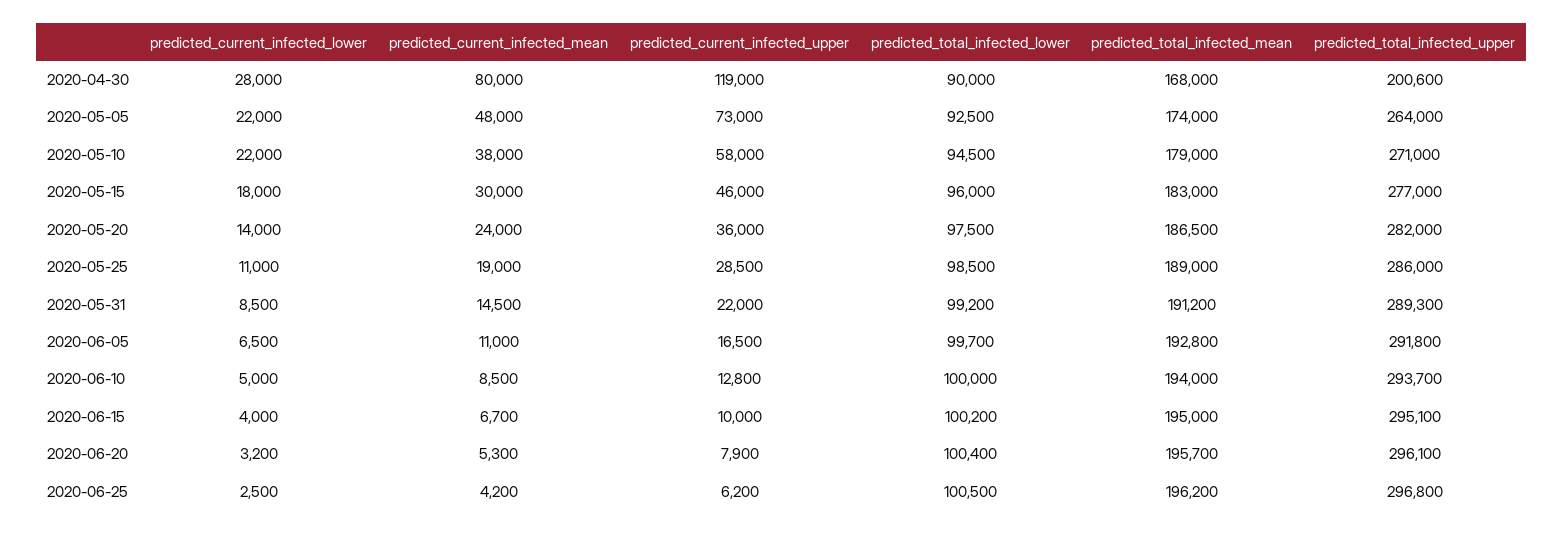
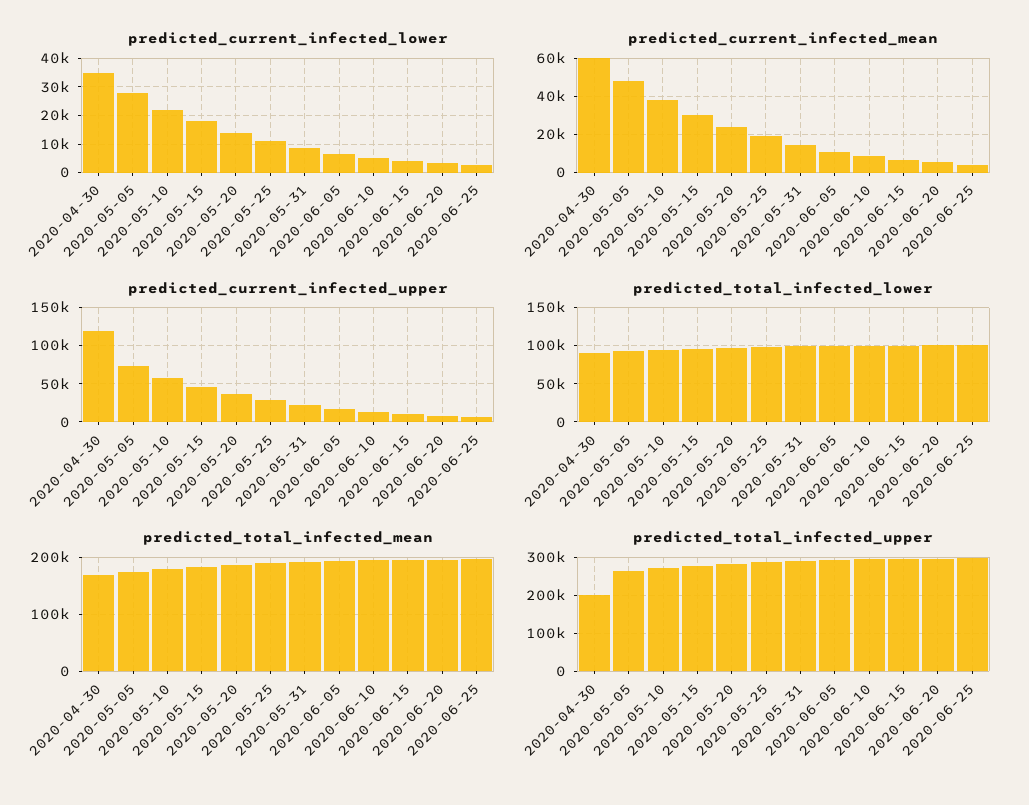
  {
    "predicted_current_infected_lower": {
-     "2020-04-30": 28000,
+     "2020-04-30": 35000,
-     "2020-05-05": 22000,
+     "2020-05-05": 27500,
      "2020-05-10": 22000,
      "2020-05-15": 18000,
      "2020-05-20": 14000,
      "2020-05-25": 11000,
      "2020-05-31": 8500,
      "2020-06-05": 6500,
      "2020-06-10": 5000,
      "2020-06-15": 4000,
      "2020-06-20": 3200,
      "2020-06-25": 2500
    },
    "predicted_current_infected_mean": {
-     "2020-04-30": 80000,
+     "2020-04-30": 60000,
      "2020-05-05": 48000,
      "2020-05-10": 38000,
      "2020-05-15": 30000,
      "2020-05-20": 24000,
      "2020-05-25": 19000,
      "2020-05-31": 14500,
      "2020-06-05": 11000,
      "2020-06-10": 8500,
      "2020-06-15": 6700,
      "2020-06-20": 5300,
      "2020-06-25": 4200
    },
    "predicted_current_infected_upper": {
      "2020-04-30": 119000,
      "2020-05-05": 73000,
      "2020-05-10": 58000,
      "2020-05-15": 46000,
      "2020-05-20": 36000,
      "2020-05-25": 28500,
      "2020-05-31": 22000,
      "2020-06-05": 16500,
      "2020-06-10": 12800,
      "2020-06-15": 10000,
      "2020-06-20": 7900,
      "2020-06-25": 6200
    },
    "predicted_total_infected_lower": {
      "2020-04-30": 90000,
      "2020-05-05": 92500,
      "2020-05-10": 94500,
      "2020-05-15": 96000,
      "2020-05-20": 97500,
      "2020-05-25": 98500,
      "2020-05-31": 99200,
      "2020-06-05": 99700,
      "2020-06-10": 100000,
      "2020-06-15": 100200,
      "2020-06-20": 100400,
      "2020-06-25": 100500
    },
    "predicted_total_infected_mean": {
      "2020-04-30": 168000,
      "2020-05-05": 174000,
      "2020-05-10": 179000,
      "2020-05-15": 183000,
      "2020-05-20": 186500,
      "2020-05-25": 189000,
      "2020-05-31": 191200,
      "2020-06-05": 192800,
      "2020-06-10": 194000,
      "2020-06-15": 195000,
      "2020-06-20": 195700,
      "2020-06-25": 196200
    },
    "predicted_total_infected_upper": {
      "2020-04-30": 200600,
      "2020-05-05": 264000,
      "2020-05-10": 271000,
      "2020-05-15": 277000,
      "2020-05-20": 282000,
      "2020-05-25": 286000,
      "2020-05-31": 289300,
      "2020-06-05": 291800,
      "2020-06-10": 293700,
      "2020-06-15": 295100,
      "2020-06-20": 296100,
      "2020-06-25": 296800
    }
  }

